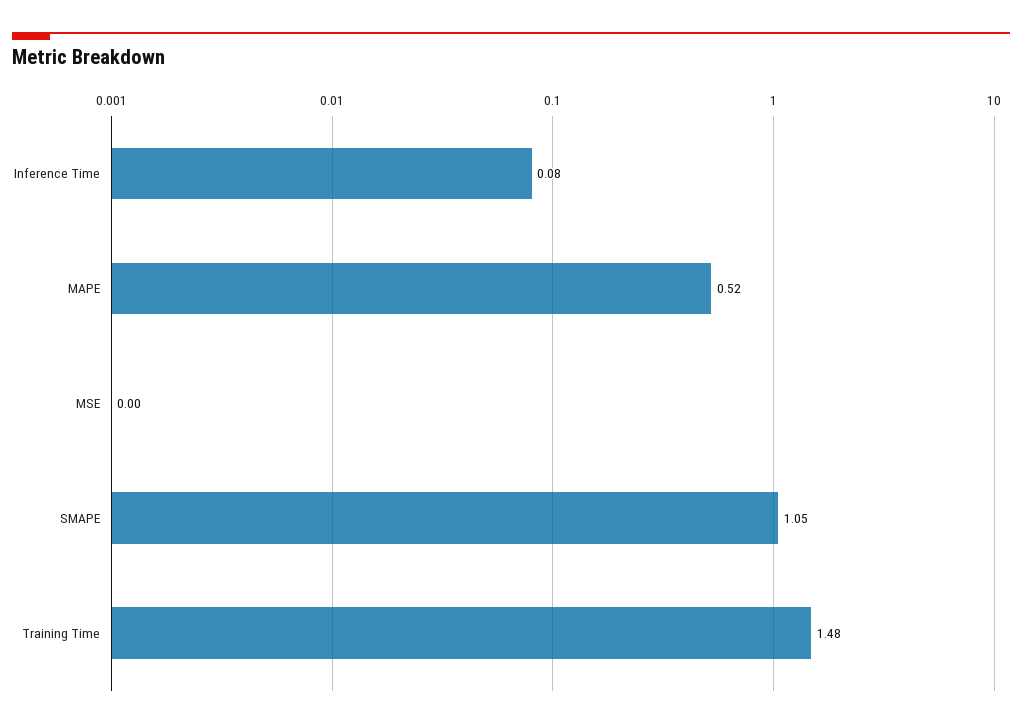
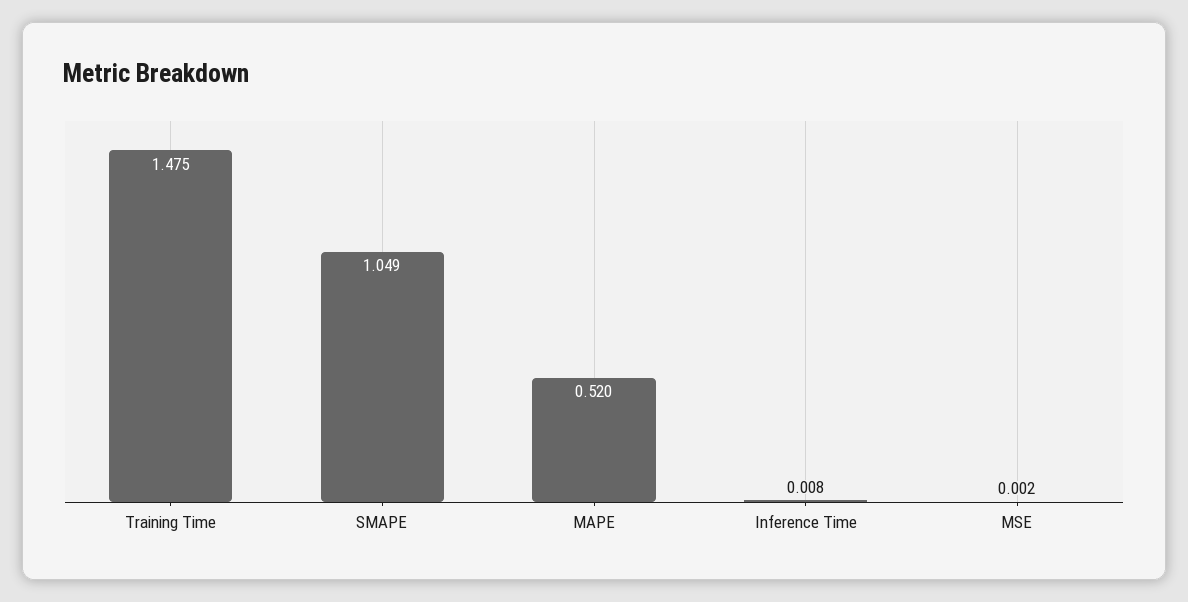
  {
-   "Inference Time": 0.08,
+   "Inference Time": 0.008,
    "MAPE": 0.52,
    "MSE": 0.002,
    "SMAPE": 1.049,
    "Training Time": 1.475
  }

